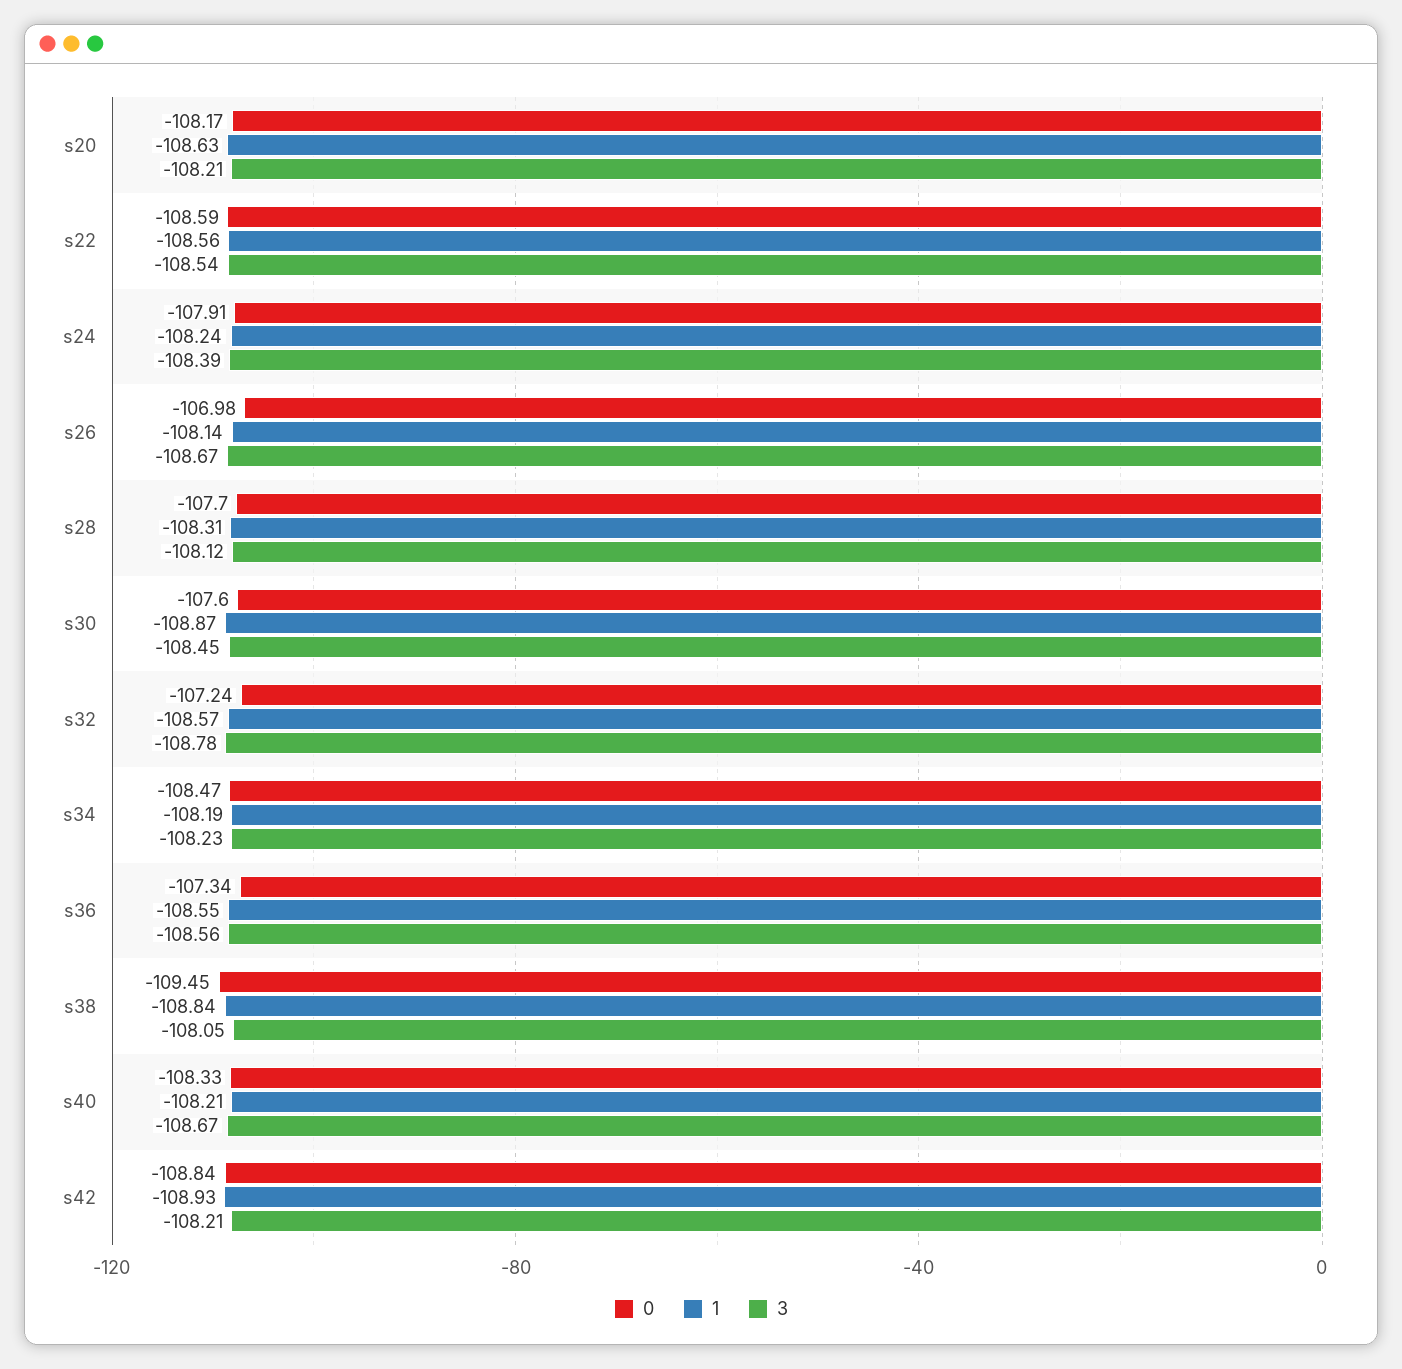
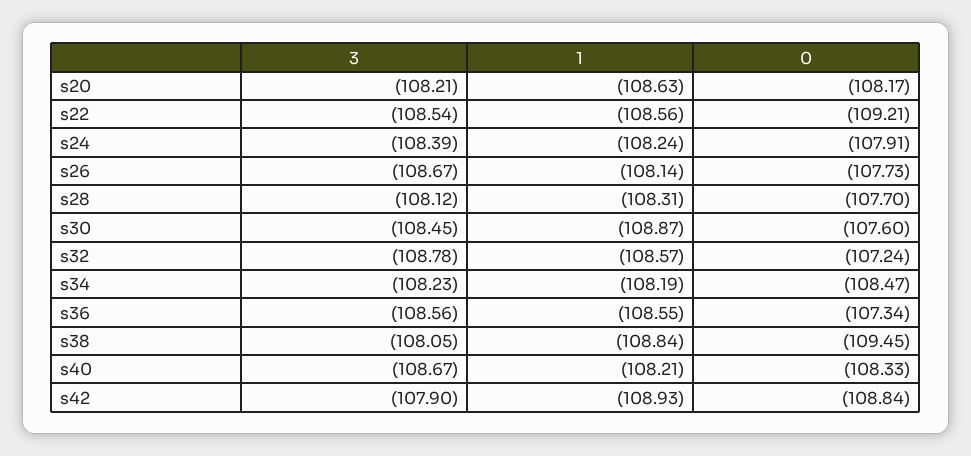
  {
    "0": {
      "s20": -108.17,
-     "s22": -108.59,
+     "s22": -109.21,
      "s24": -107.91,
-     "s26": -106.98,
+     "s26": -107.73,
      "s28": -107.7,
      "s30": -107.6,
      "s32": -107.24,
      "s34": -108.47,
      "s36": -107.34,
      "s38": -109.45,
      "s40": -108.33,
      "s42": -108.84
    },
    "1": {
      "s20": -108.63,
      "s22": -108.56,
      "s24": -108.24,
      "s26": -108.14,
      "s28": -108.31,
      "s30": -108.87,
      "s32": -108.57,
      "s34": -108.19,
      "s36": -108.55,
      "s38": -108.84,
      "s40": -108.21,
      "s42": -108.93
    },
    "3": {
      "s20": -108.21,
      "s22": -108.54,
      "s24": -108.39,
      "s26": -108.67,
      "s28": -108.12,
      "s30": -108.45,
      "s32": -108.78,
      "s34": -108.23,
      "s36": -108.56,
      "s38": -108.05,
      "s40": -108.67,
-     "s42": -108.21
+     "s42": -107.9
    }
  }

